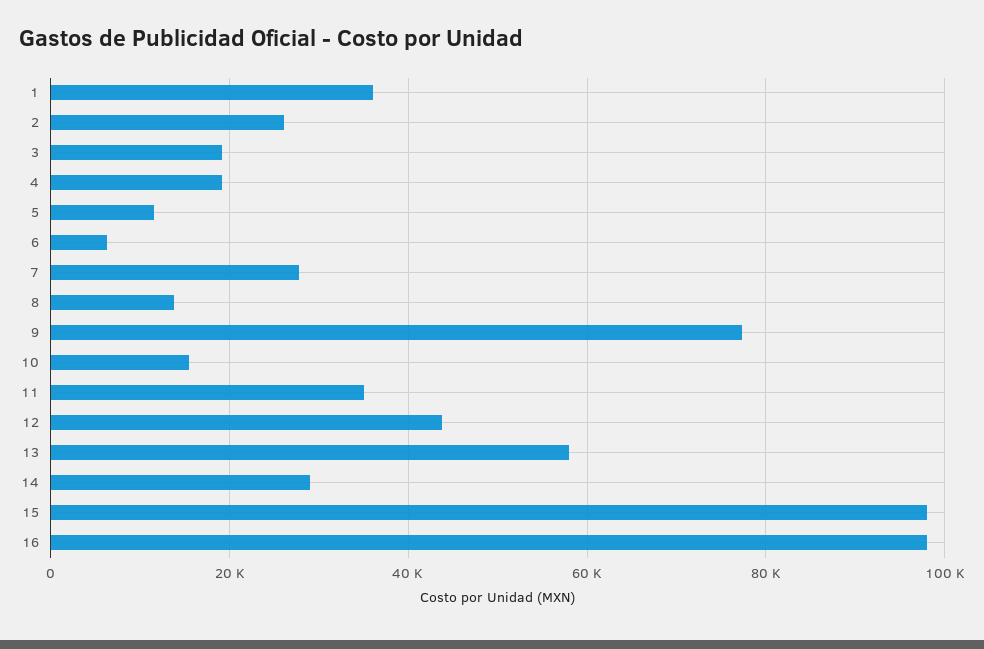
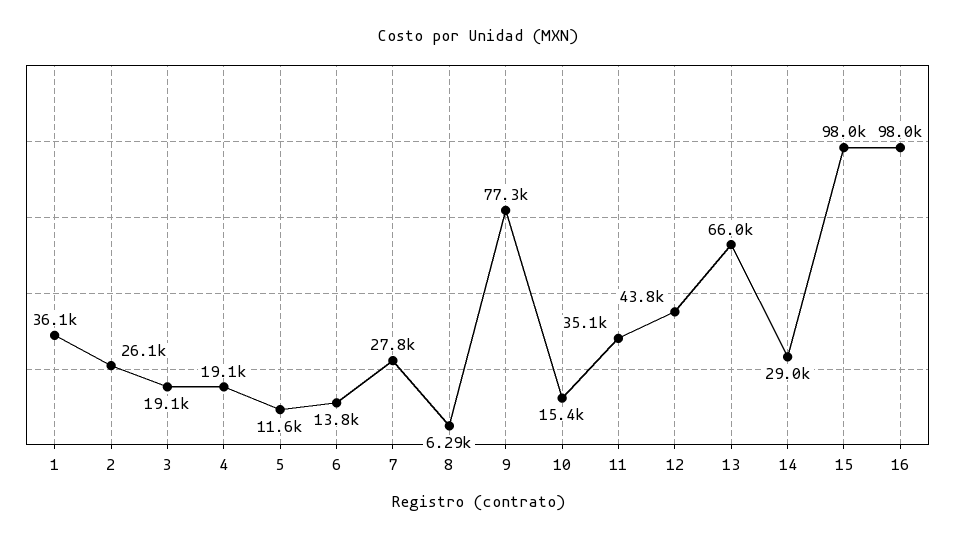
  {
    "1": 36100,
    "2": 26100,
    "3": 19100,
    "4": 19100,
    "5": 11600,
-   "6": 6000,
+   "6": 13800,
    "7": 27800,
-   "8": 14000,
+   "8": 6290,
    "9": 77300,
    "10": 15400,
    "11": 35100,
    "12": 43800,
-   "13": 58000,
+   "13": 66000,
    "14": 29000,
    "15": 98000,
    "16": 98000
  }

